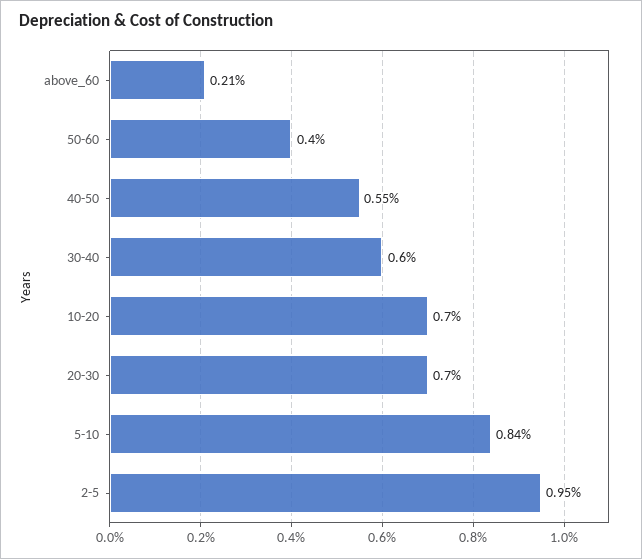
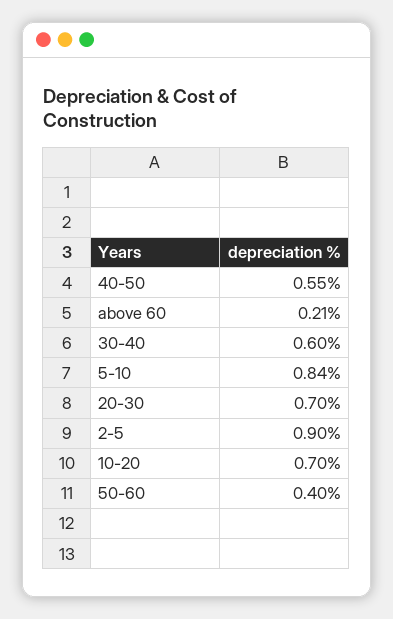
  {
    "above_60": 0.21,
    "50-60": 0.4,
    "40-50": 0.55,
    "30-40": 0.6,
    "10-20": 0.7,
    "20-30": 0.7,
    "5-10": 0.84,
-   "2-5": 0.95
+   "2-5": 0.9
  }

